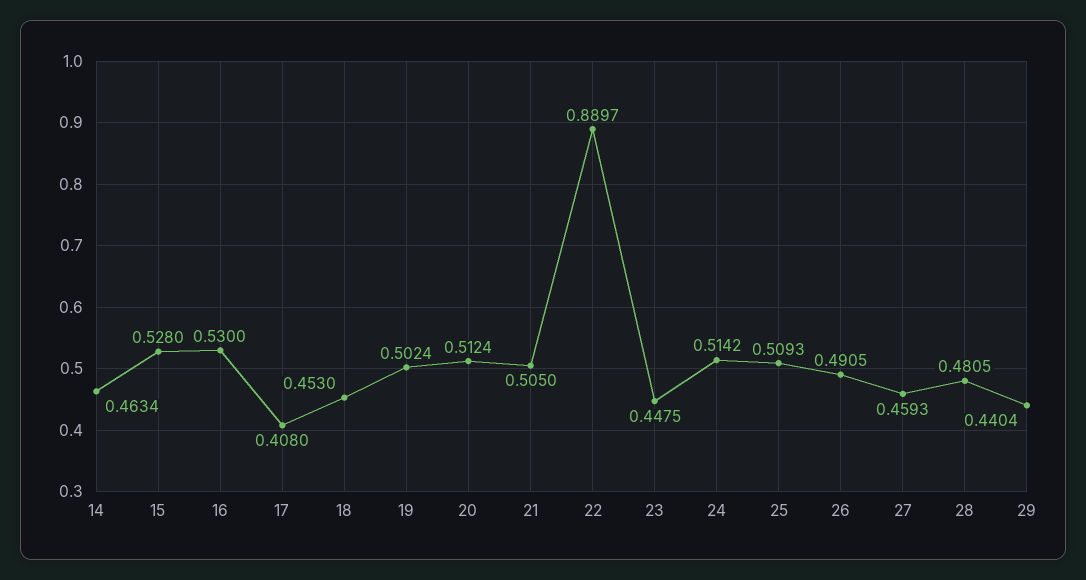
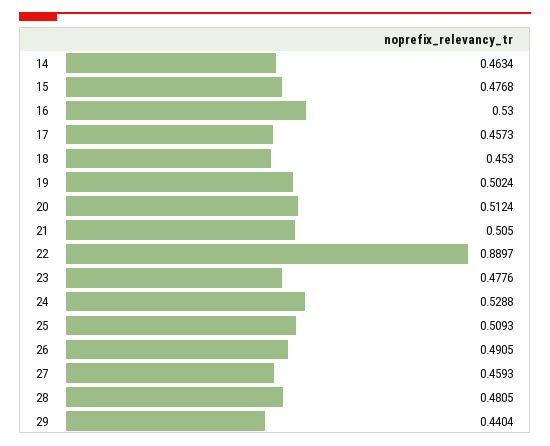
  {
    "14": 0.4634,
-   "15": 0.528,
+   "15": 0.4768,
    "16": 0.53,
-   "17": 0.408,
+   "17": 0.4573,
    "18": 0.453,
    "19": 0.5024,
    "20": 0.5124,
    "21": 0.505,
    "22": 0.8897,
-   "23": 0.4475,
+   "23": 0.4776,
-   "24": 0.5142,
+   "24": 0.5288,
    "25": 0.5093,
    "26": 0.4905,
    "27": 0.4593,
    "28": 0.4805,
    "29": 0.4404
  }

